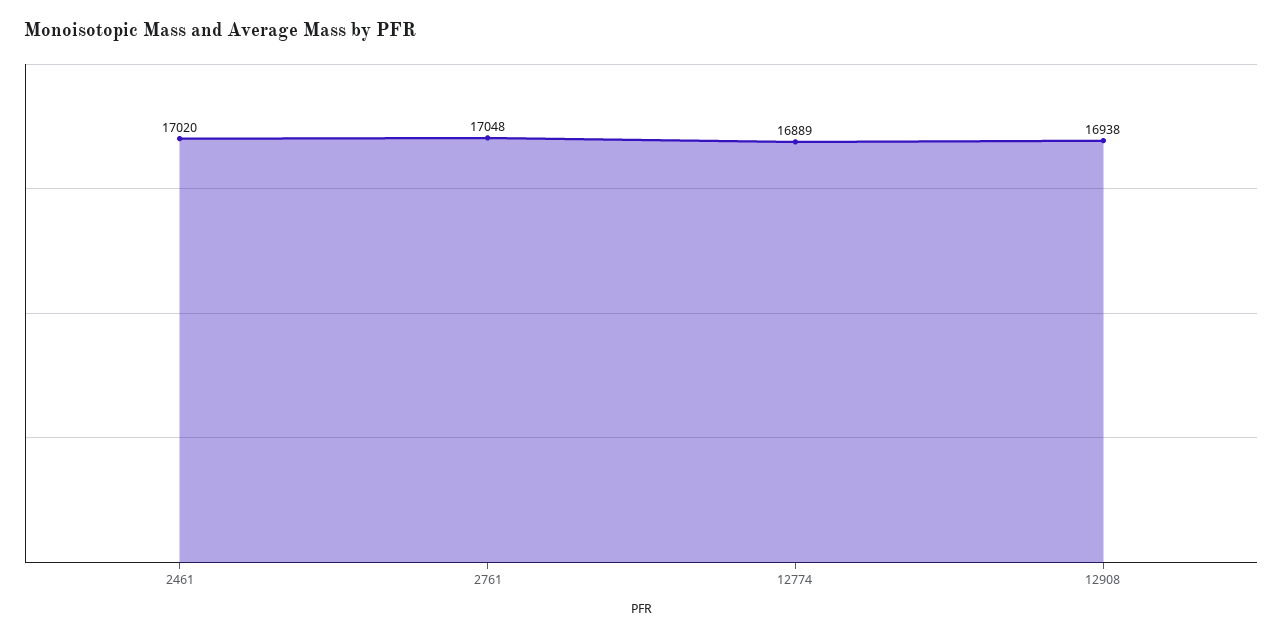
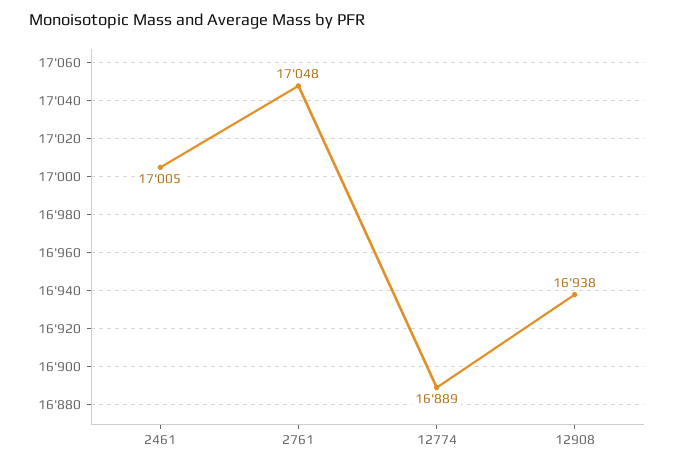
  {
-   "2461": 17020,
+   "2461": 17005,
    "2761": 17048,
    "12774": 16889,
    "12908": 16938
  }

